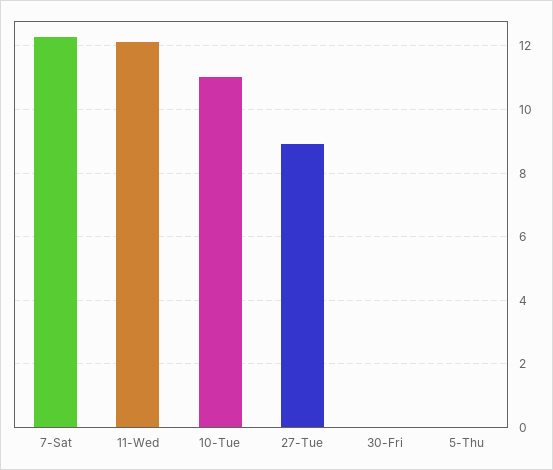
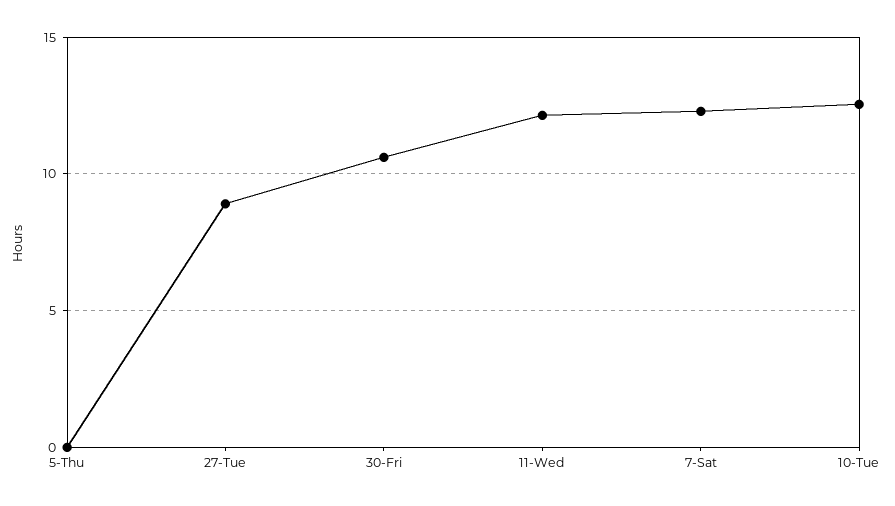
  {
    "7-Sat": 12.2,
    "11-Wed": 12.2,
-   "10-Tue": 11,
+   "10-Tue": 12.5,
    "27-Tue": 9,
-   "30-Fri": 0,
+   "30-Fri": 10.5,
    "5-Thu": 0
  }

